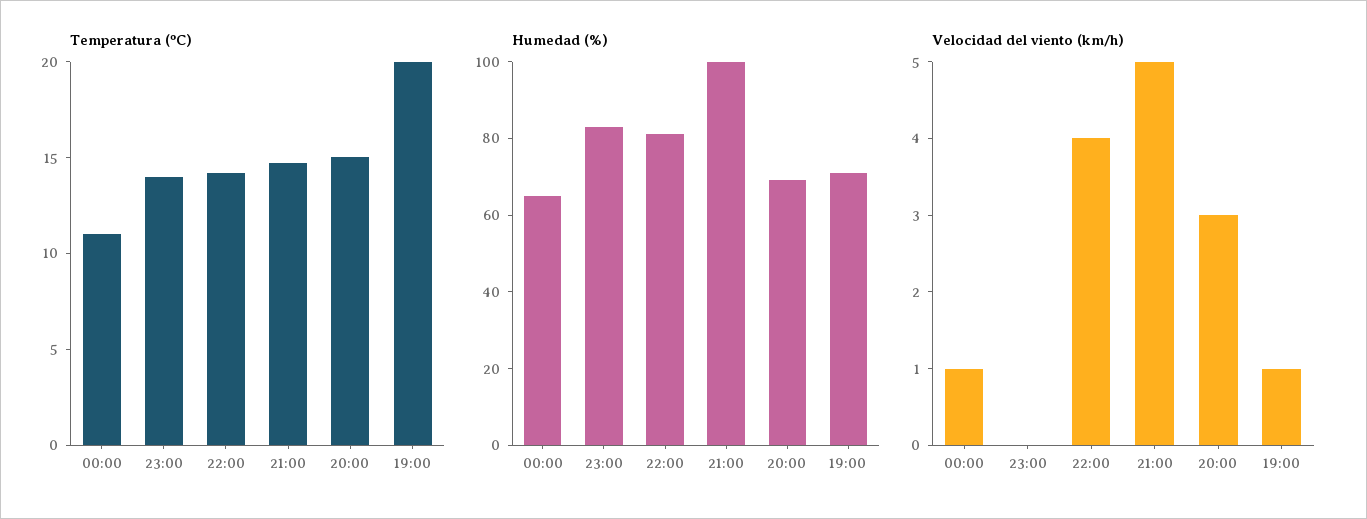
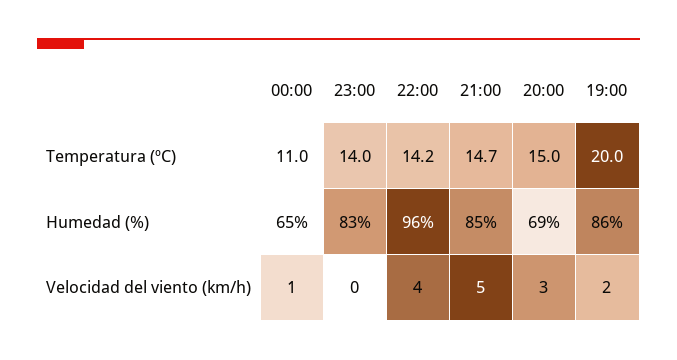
  {
    "Temperatura (ºC)": {
      "00:00": 11,
      "23:00": 14,
      "22:00": 14.2,
      "21:00": 14.7,
      "20:00": 15,
      "19:00": 20
    },
    "Humedad (%)": {
      "00:00": 65,
      "23:00": 83,
-     "22:00": 80,
+     "22:00": 96,
-     "21:00": 100,
+     "21:00": 85,
      "20:00": 69,
-     "19:00": 70
+     "19:00": 86
    },
    "Velocidad del viento (km/h)": {
      "00:00": 1,
      "23:00": 0,
      "22:00": 4,
      "21:00": 5,
      "20:00": 3,
-     "19:00": 1
+     "19:00": 2
    }
  }

